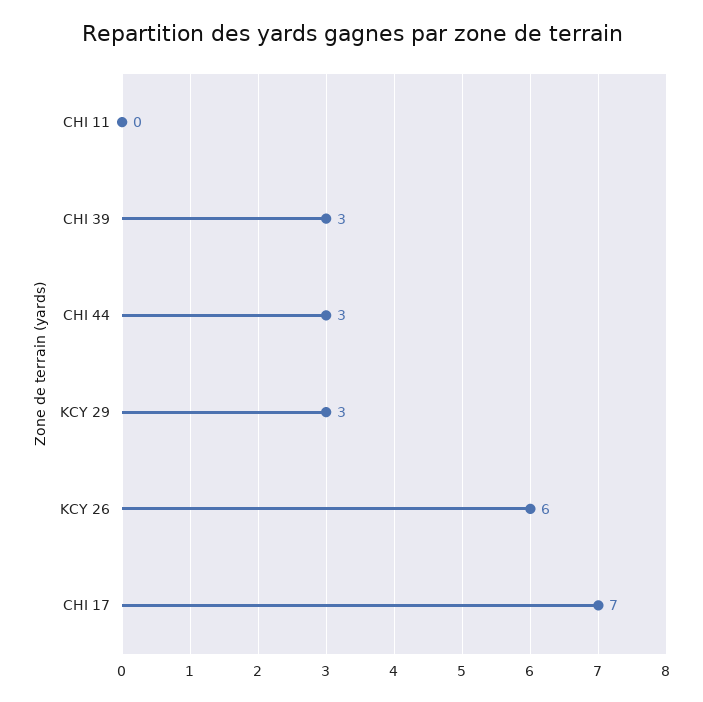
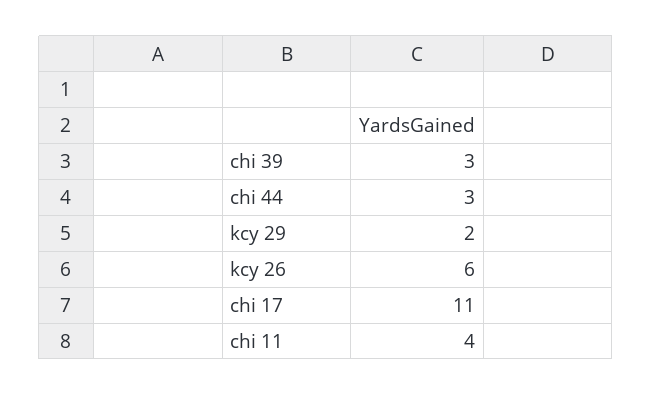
  {
-   "CHI 11": 0,
+   "CHI 11": 4,
    "CHI 39": 3,
    "CHI 44": 3,
-   "KCY 29": 3,
+   "KCY 29": 2,
    "KCY 26": 6,
-   "CHI 17": 7
+   "CHI 17": 11
  }

